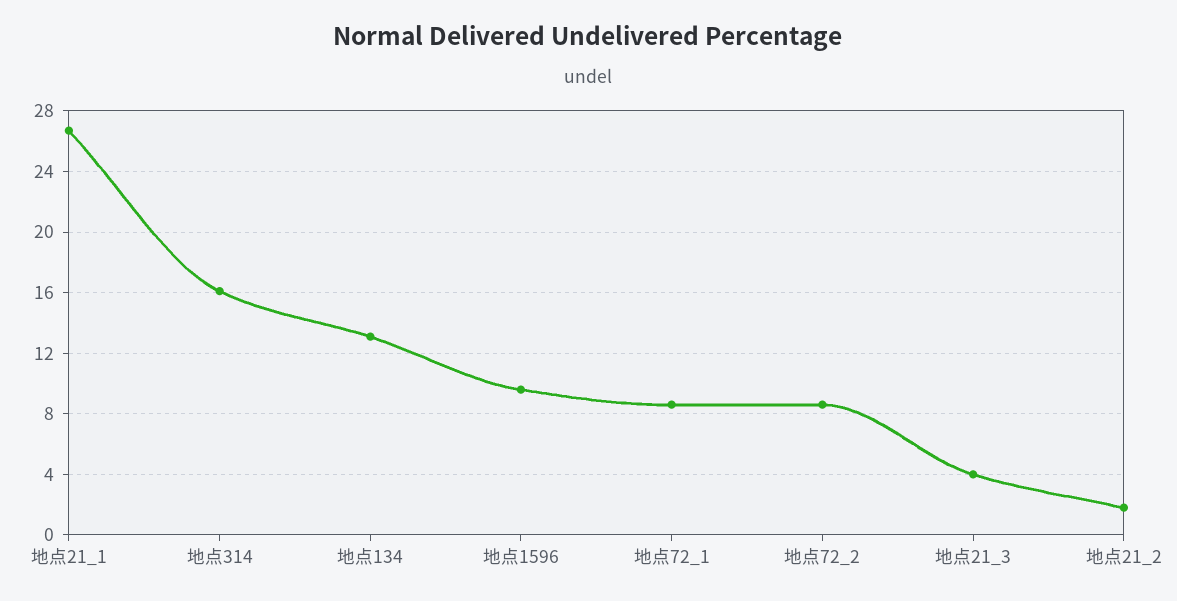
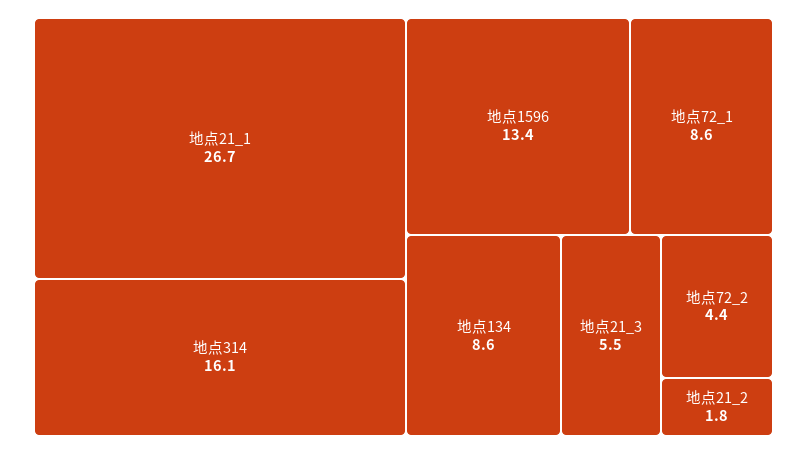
  {
    "地点21_1": 26.7,
    "地点314": 16.1,
-   "地点134": 13,
+   "地点134": 8.6,
-   "地点1596": 9.5,
+   "地点1596": 13.4,
    "地点72_1": 8.6,
-   "地点72_2": 8.5,
+   "地点72_2": 4.4,
-   "地点21_3": 4,
+   "地点21_3": 5.5,
    "地点21_2": 1.8
  }

